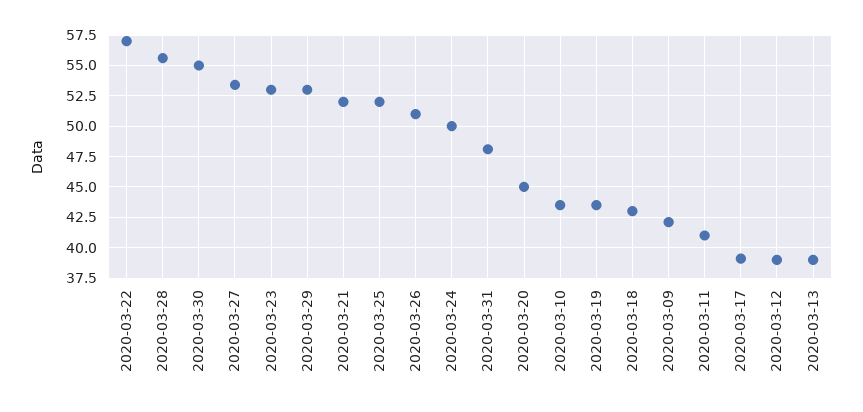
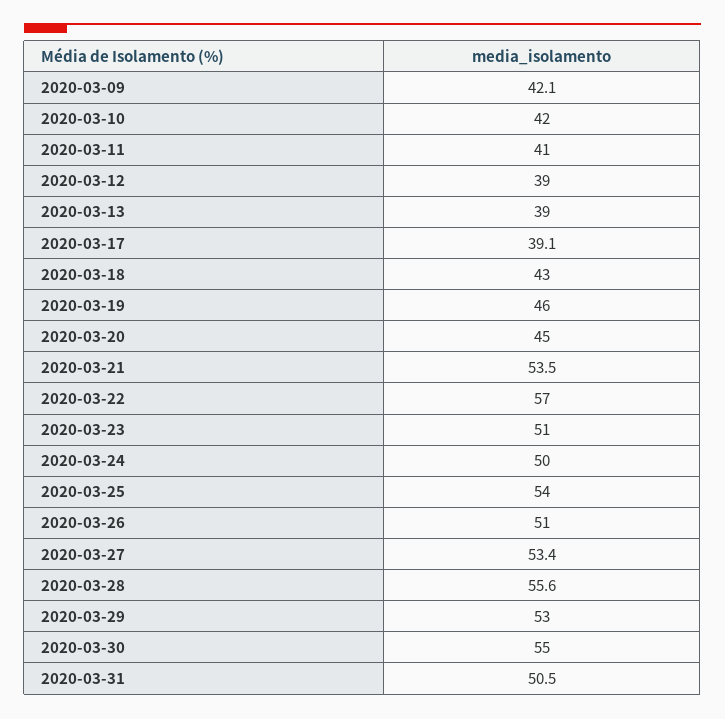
  {
    "2020-03-22": 57,
    "2020-03-28": 55.6,
    "2020-03-30": 55,
    "2020-03-27": 53.4,
-   "2020-03-23": 53,
+   "2020-03-23": 51,
    "2020-03-29": 53,
-   "2020-03-21": 52,
+   "2020-03-21": 53.5,
-   "2020-03-25": 52,
+   "2020-03-25": 54,
    "2020-03-26": 51,
    "2020-03-24": 50,
-   "2020-03-31": 48,
+   "2020-03-31": 50.5,
    "2020-03-20": 45,
-   "2020-03-10": 43.5,
+   "2020-03-10": 42,
-   "2020-03-19": 43.5,
+   "2020-03-19": 46,
    "2020-03-18": 43,
    "2020-03-09": 42.1,
    "2020-03-11": 41,
    "2020-03-17": 39.1,
    "2020-03-12": 39,
    "2020-03-13": 39
  }

